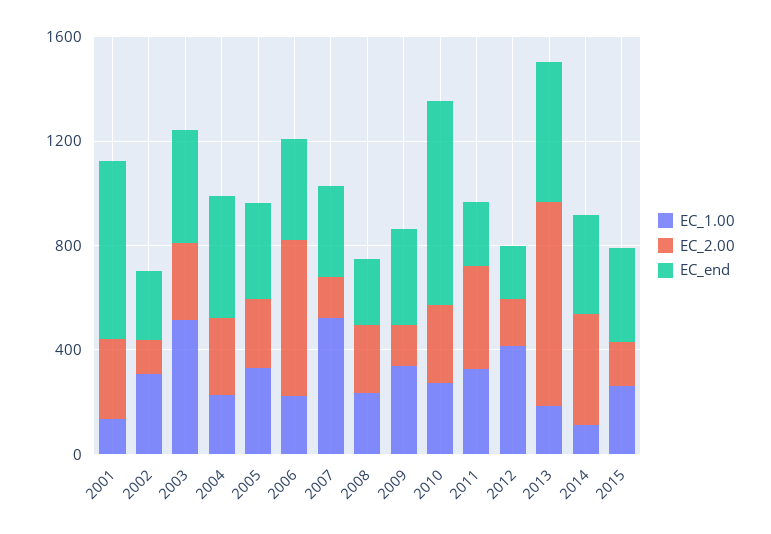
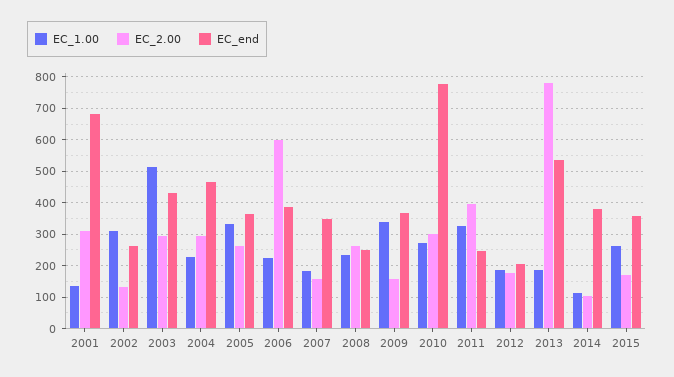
  {
    "EC_1.00": {
      "2001": 140,
      "2002": 300,
      "2003": 520,
      "2004": 220,
      "2005": 340,
      "2006": 220,
-     "2007": 500,
+     "2007": 180,
      "2008": 240,
      "2009": 340,
      "2010": 280,
      "2011": 320,
-     "2012": 400,
+     "2012": 180,
      "2013": 180,
      "2014": 120,
      "2015": 260
    },
    "EC_2.00": {
      "2001": 300,
      "2002": 140,
      "2003": 300,
      "2004": 300,
      "2005": 260,
      "2006": 600,
      "2007": 160,
      "2008": 260,
      "2009": 160,
      "2010": 300,
      "2011": 400,
      "2012": 180,
      "2013": 780,
-     "2014": 400,
+     "2014": 100,
      "2015": 160
    },
    "EC_end": {
      "2001": 680,
      "2002": 260,
      "2003": 440,
      "2004": 460,
      "2005": 360,
      "2006": 380,
      "2007": 340,
      "2008": 260,
      "2009": 360,
      "2010": 780,
      "2011": 240,
      "2012": 200,
      "2013": 540,
      "2014": 380,
      "2015": 360
    }
  }

